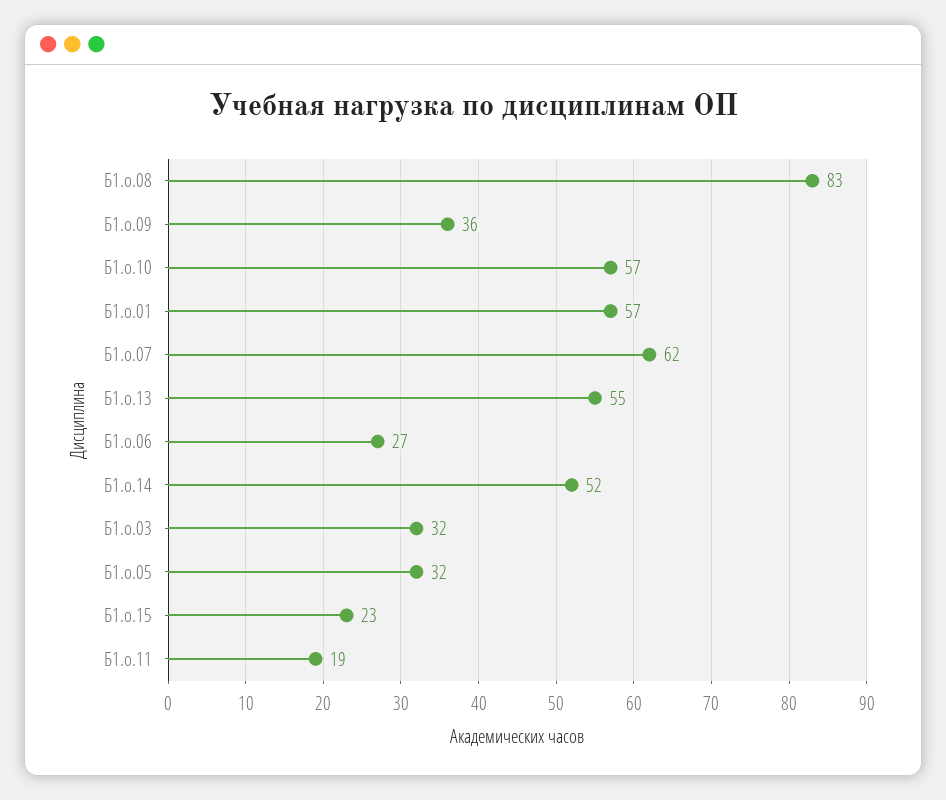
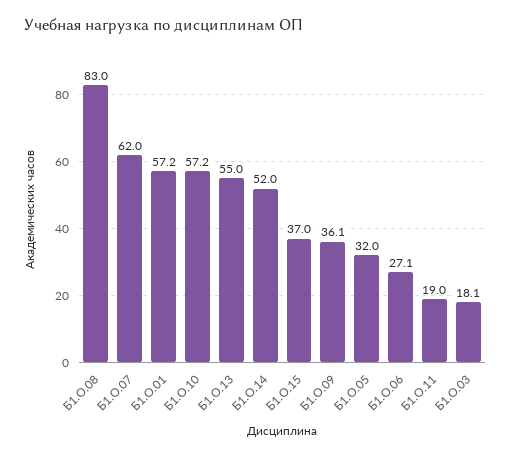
  {
    "Б1.о.08": 83,
    "Б1.о.09": 36.1,
    "Б1.о.10": 57.2,
    "Б1.о.01": 57.2,
    "Б1.о.07": 62,
    "Б1.о.13": 55,
    "Б1.о.06": 27.1,
    "Б1.о.14": 52,
-   "Б1.о.03": 32,
+   "Б1.о.03": 18.1,
    "Б1.о.05": 32,
-   "Б1.о.15": 23,
+   "Б1.о.15": 37,
    "Б1.о.11": 19
  }

